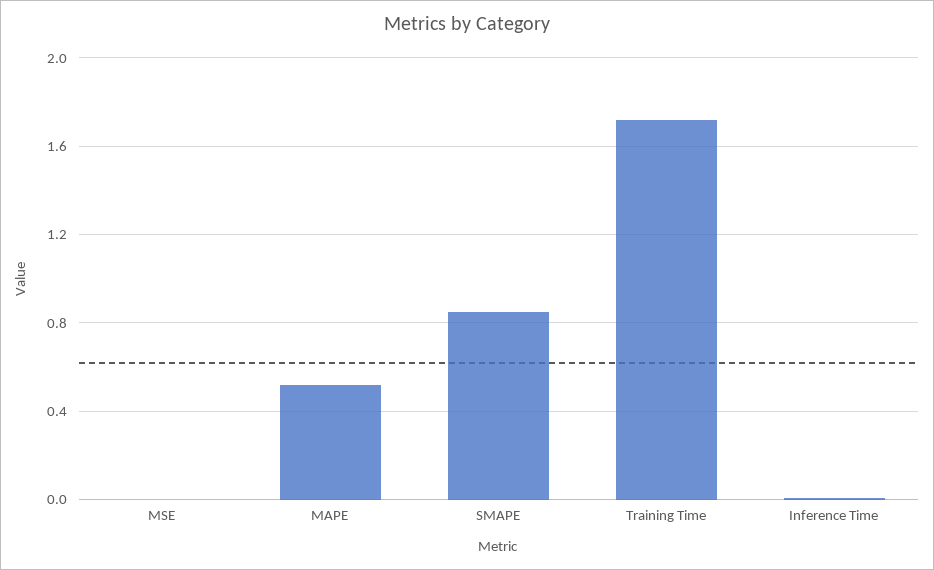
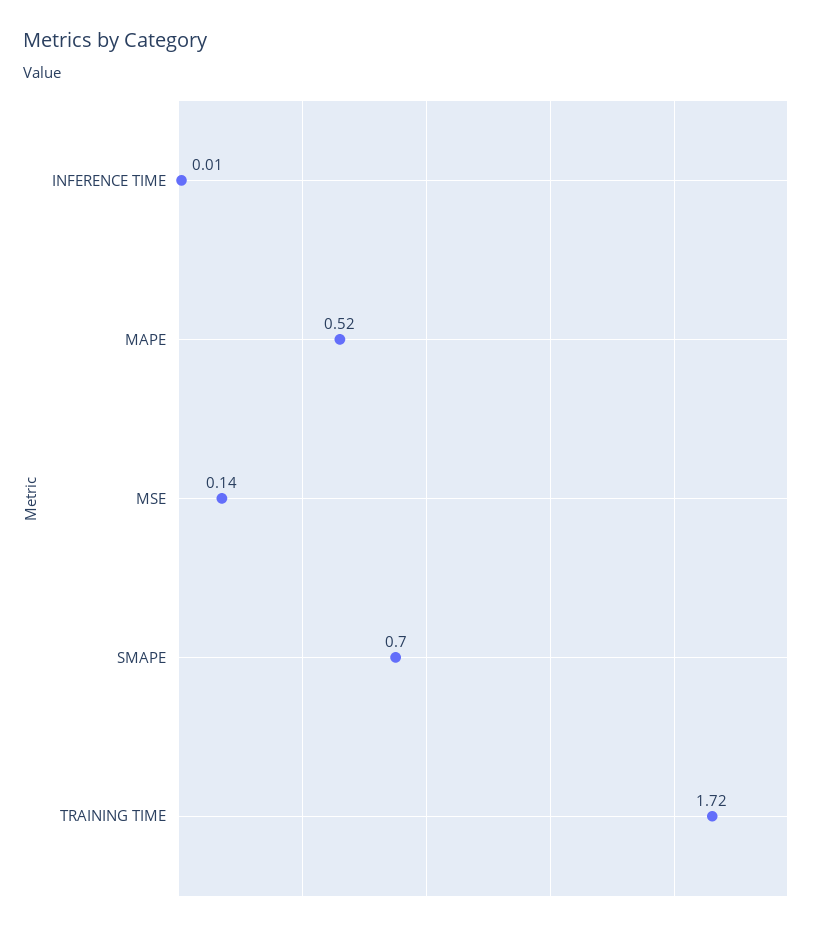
  {
-   "MSE": 0,
+   "MSE": 0.14,
    "MAPE": 0.52,
-   "SMAPE": 0.85,
+   "SMAPE": 0.7,
    "Training Time": 1.72,
    "Inference Time": 0.01
  }

